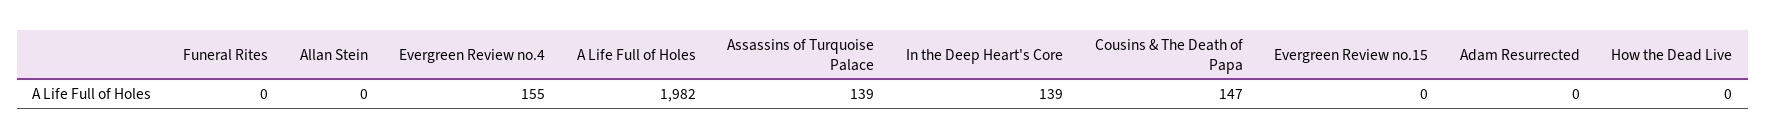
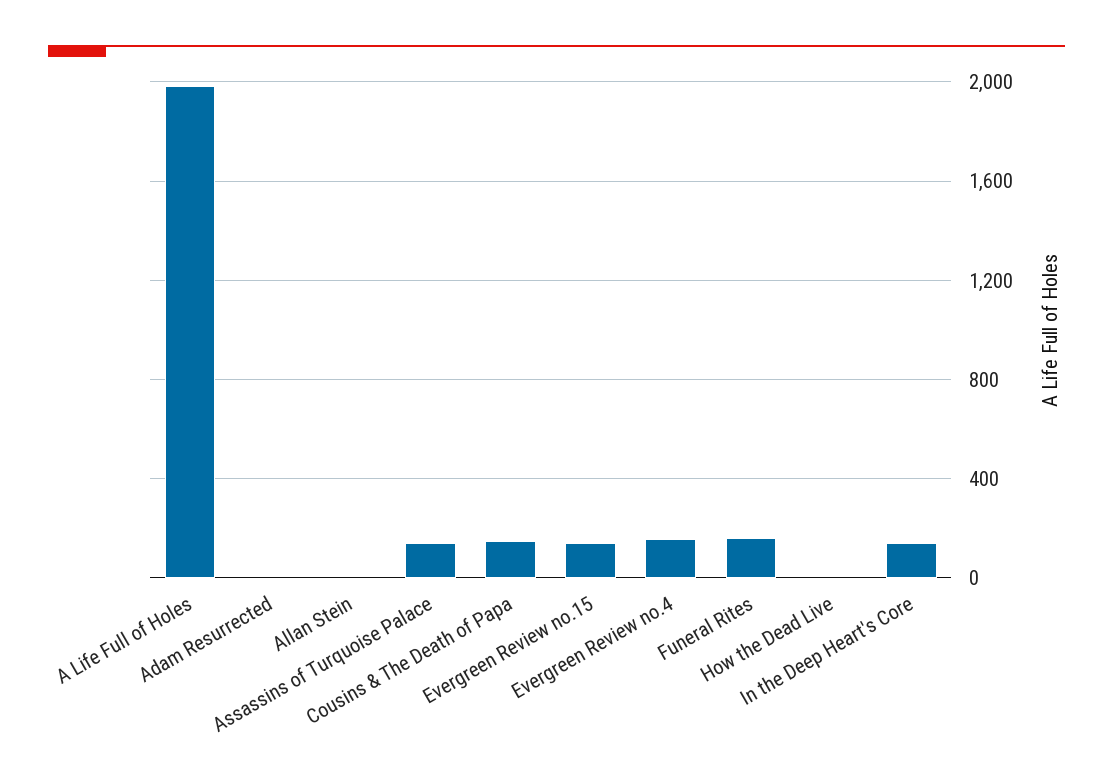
  {
-   "Funeral Rites": 0,
+   "Funeral Rites": 150,
    "Allan Stein": 0,
    "Evergreen Review no.4": 155,
    "A Life Full of Holes": 1982,
    "Assassins of Turquoise Palace": 139,
    "In the Deep Heart's Core": 139,
    "Cousins & The Death of Papa": 147,
-   "Evergreen Review no.15": 0,
+   "Evergreen Review no.15": 150,
    "Adam Resurrected": 0,
    "How the Dead Live": 0
  }

